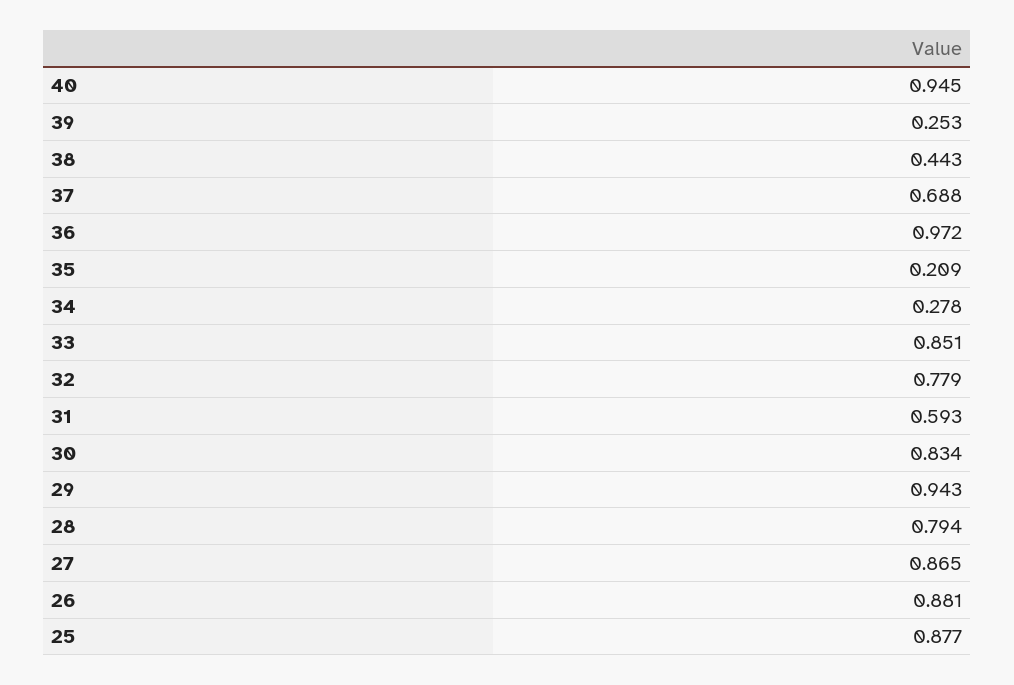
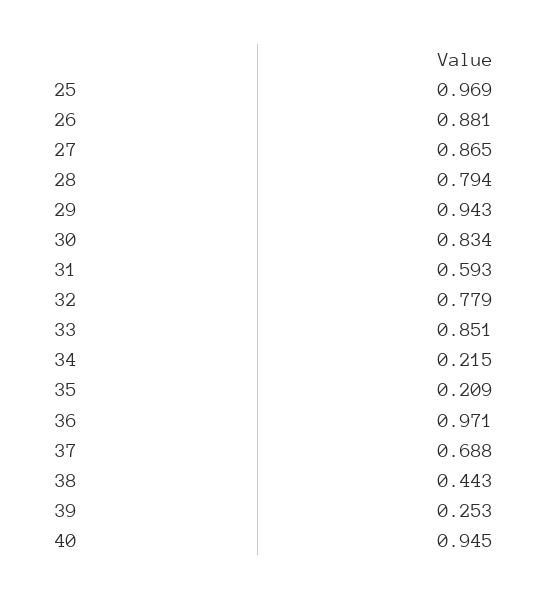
  {
    "40": 0.945,
    "39": 0.253,
    "38": 0.443,
    "37": 0.688,
-   "36": 0.972,
+   "36": 0.971,
    "35": 0.209,
-   "34": 0.278,
+   "34": 0.215,
    "33": 0.851,
    "32": 0.779,
    "31": 0.593,
    "30": 0.834,
    "29": 0.943,
    "28": 0.794,
    "27": 0.865,
    "26": 0.881,
-   "25": 0.877
+   "25": 0.969
  }

